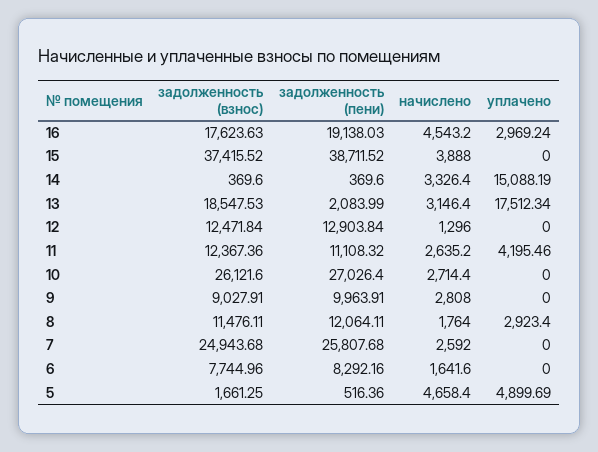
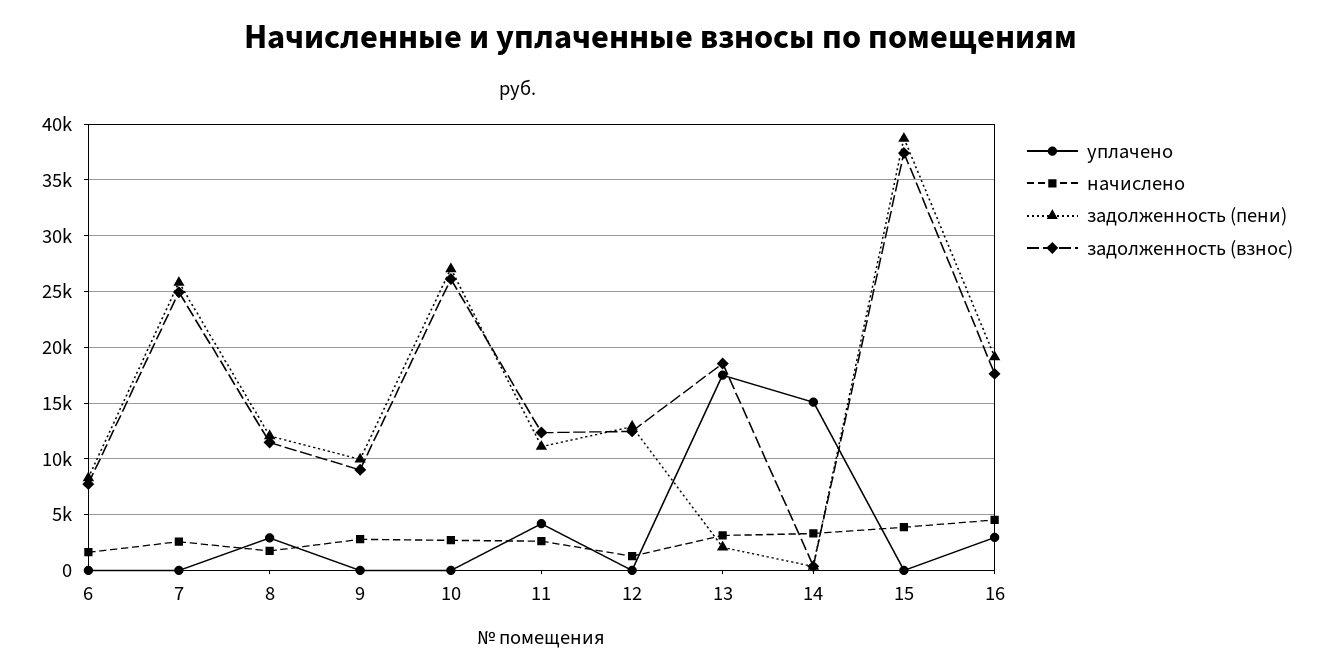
  {
    "задолженность (взнос)": {
      "16": 17623.63,
      "15": 37415.52,
      "14": 369.6,
      "13": 18547.53,
      "12": 12471.84,
      "11": 12367.36,
      "10": 26121.6,
      "9": 9027.91,
      "8": 11476.11,
      "7": 24943.68,
-     "6": 7744.96,
+     "6": 7744.96
-     "5": 1661.25
    },
    "задолженность (пени)": {
      "16": 19138.03,
      "15": 38711.52,
      "14": 369.6,
      "13": 2083.99,
      "12": 12903.84,
      "11": 11108.32,
      "10": 27026.4,
      "9": 9963.91,
      "8": 12064.11,
      "7": 25807.68,
-     "6": 8292.16,
+     "6": 8292.16
-     "5": 516.36
    },
    "начислено": {
      "16": 4543.2,
      "15": 3888,
      "14": 3326.4,
      "13": 3146.4,
      "12": 1296,
      "11": 2635.2,
      "10": 2714.4,
      "9": 2808,
      "8": 1764,
      "7": 2592,
-     "6": 1641.6,
+     "6": 1641.6
-     "5": 4658.4
    },
    "уплачено": {
      "16": 2969.24,
      "15": 0,
      "14": 15088.19,
      "13": 17512.34,
      "12": 0,
      "11": 4195.46,
      "10": 0,
      "9": 0,
      "8": 2923.4,
      "7": 0,
-     "6": 0,
+     "6": 0
-     "5": 4899.69
    }
  }

